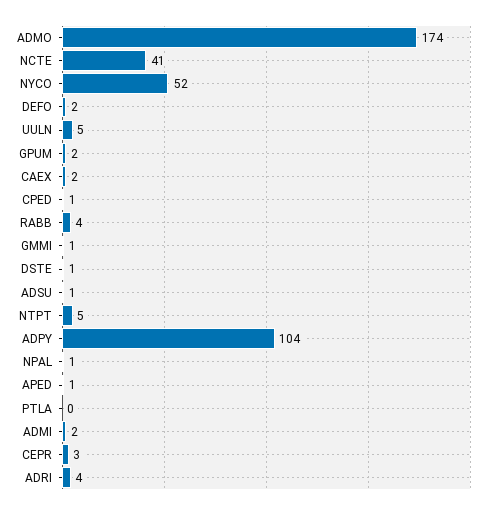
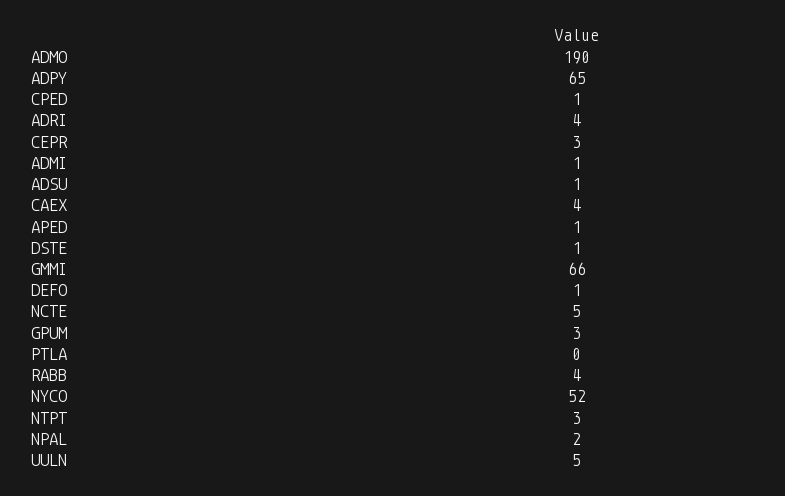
  {
-   "ADMO": 174,
+   "ADMO": 190,
-   "NCTE": 41,
+   "NCTE": 5,
    "NYCO": 52,
-   "DEFO": 2,
+   "DEFO": 1,
    "UULN": 5,
-   "GPUM": 2,
+   "GPUM": 3,
-   "CAEX": 2,
+   "CAEX": 4,
    "CPED": 1,
    "RABB": 4,
-   "GMMI": 1,
+   "GMMI": 66,
    "DSTE": 1,
    "ADSU": 1,
-   "NTPT": 5,
+   "NTPT": 3,
-   "ADPY": 104,
+   "ADPY": 65,
-   "NPAL": 1,
+   "NPAL": 2,
    "APED": 1,
    "PTLA": 0,
-   "ADMI": 2,
+   "ADMI": 1,
    "CEPR": 3,
    "ADRI": 4
  }

